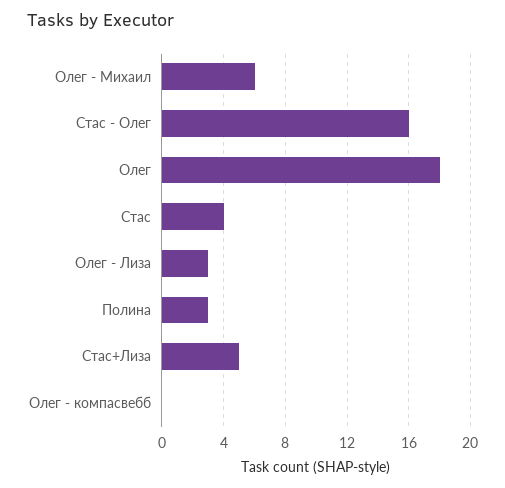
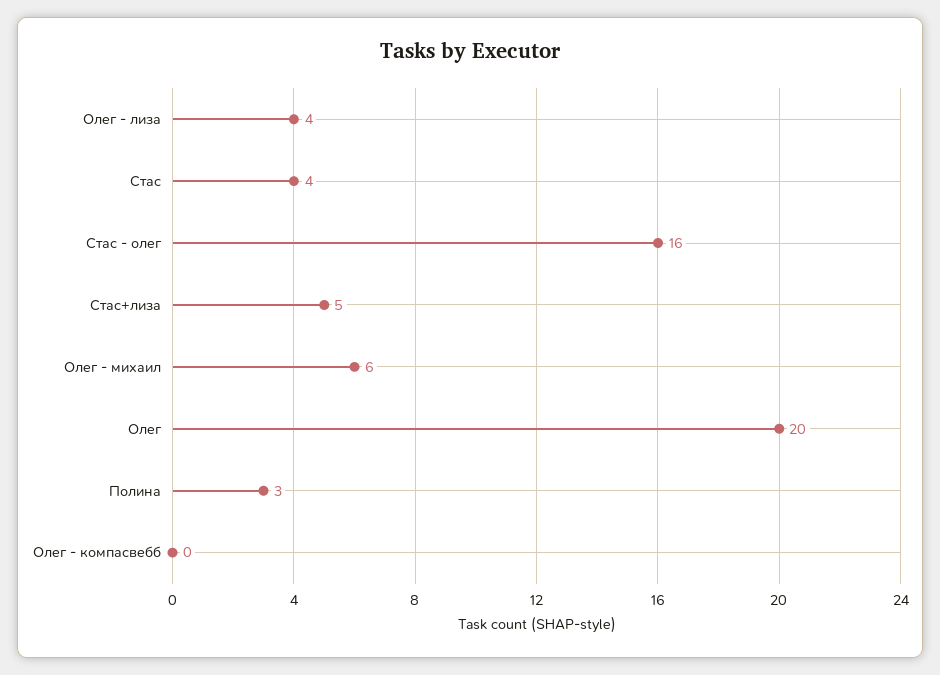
  {
    "Олег - Михаил": 6,
    "Стас - Олег": 16,
-   "Олег": 18,
+   "Олег": 20,
    "Стас": 4,
-   "Олег - Лиза": 3,
+   "Олег - Лиза": 4,
    "Полина": 3,
    "Стас+Лиза": 5,
    "Олег - компасвебб": 0
  }

